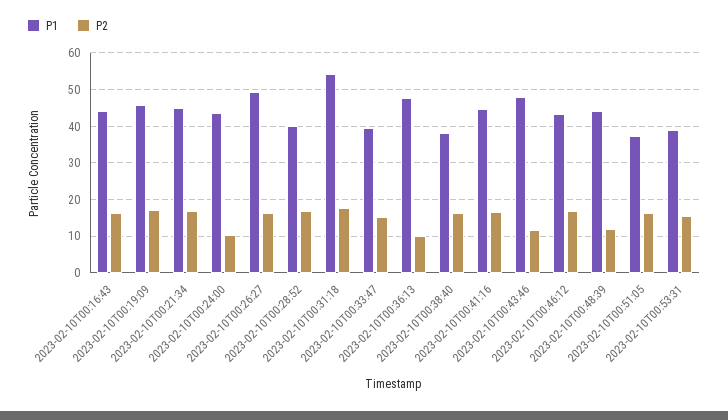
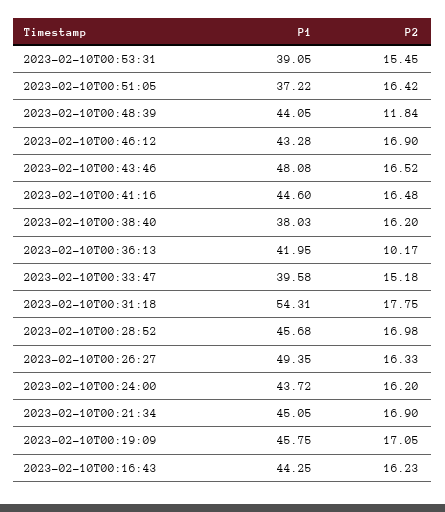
  {
    "P1": {
      "2023-02-10T00:16:43": 44.25,
      "2023-02-10T00:19:09": 45.75,
      "2023-02-10T00:21:34": 45.05,
      "2023-02-10T00:24:00": 43.72,
      "2023-02-10T00:26:27": 49.35,
-     "2023-02-10T00:28:52": 40,
+     "2023-02-10T00:28:52": 45.68,
      "2023-02-10T00:31:18": 54.31,
      "2023-02-10T00:33:47": 39.58,
-     "2023-02-10T00:36:13": 48,
+     "2023-02-10T00:36:13": 41.95,
      "2023-02-10T00:38:40": 38.03,
      "2023-02-10T00:41:16": 44.6,
      "2023-02-10T00:43:46": 48.08,
      "2023-02-10T00:46:12": 43.28,
      "2023-02-10T00:48:39": 44.05,
      "2023-02-10T00:51:05": 37.22,
      "2023-02-10T00:53:31": 39.05
    },
    "P2": {
      "2023-02-10T00:16:43": 16.23,
      "2023-02-10T00:19:09": 17.05,
      "2023-02-10T00:21:34": 16.9,
-     "2023-02-10T00:24:00": 10,
+     "2023-02-10T00:24:00": 16.2,
      "2023-02-10T00:26:27": 16.33,
      "2023-02-10T00:28:52": 16.98,
      "2023-02-10T00:31:18": 17.75,
      "2023-02-10T00:33:47": 15.18,
      "2023-02-10T00:36:13": 10.17,
      "2023-02-10T00:38:40": 16.2,
      "2023-02-10T00:41:16": 16.48,
-     "2023-02-10T00:43:46": 12,
+     "2023-02-10T00:43:46": 16.52,
      "2023-02-10T00:46:12": 16.9,
      "2023-02-10T00:48:39": 11.84,
      "2023-02-10T00:51:05": 16.42,
      "2023-02-10T00:53:31": 15.45
    }
  }

